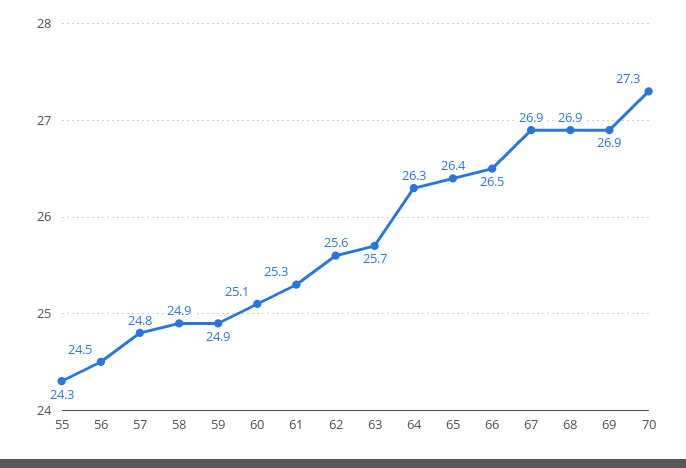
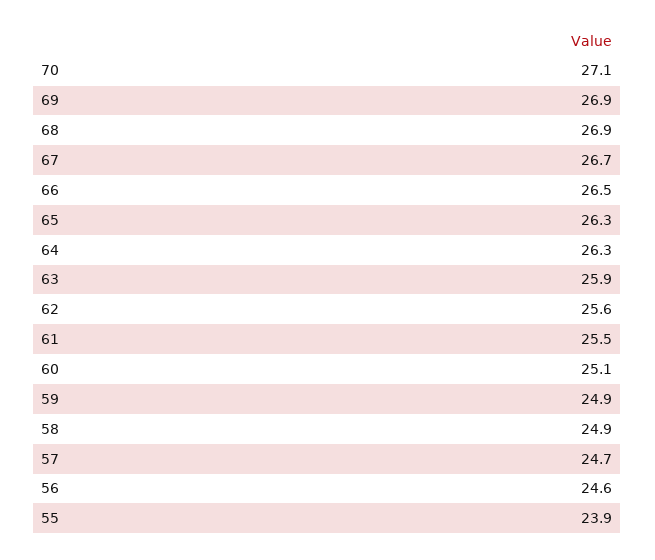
  {
-   "55": 24.3,
+   "55": 23.9,
-   "56": 24.5,
+   "56": 24.6,
-   "57": 24.8,
+   "57": 24.7,
    "58": 24.9,
    "59": 24.9,
    "60": 25.1,
-   "61": 25.3,
+   "61": 25.5,
    "62": 25.6,
-   "63": 25.7,
+   "63": 25.9,
    "64": 26.3,
-   "65": 26.4,
+   "65": 26.3,
    "66": 26.5,
-   "67": 26.9,
+   "67": 26.7,
    "68": 26.9,
    "69": 26.9,
-   "70": 27.3
+   "70": 27.1
  }

